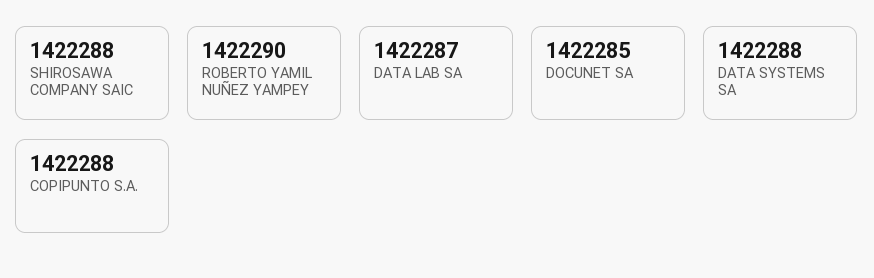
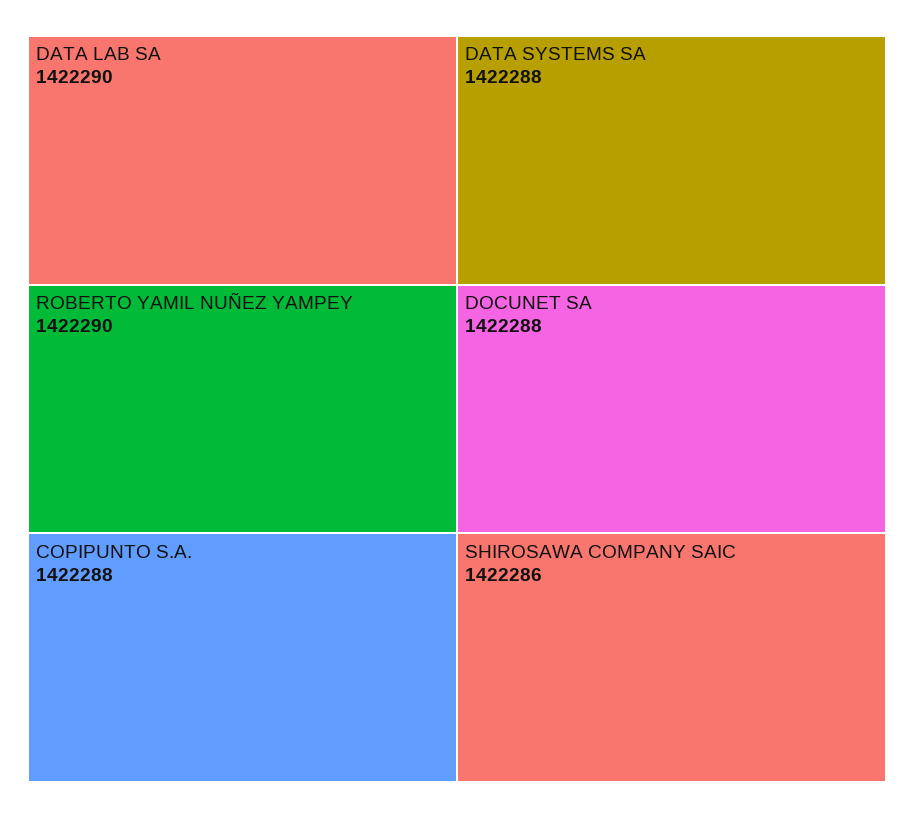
  {
-   "SHIROSAWA COMPANY SAIC": 1422288,
+   "SHIROSAWA COMPANY SAIC": 1422286,
    "ROBERTO YAMIL NUÑEZ YAMPEY": 1422290,
-   "DATA LAB SA": 1422287,
+   "DATA LAB SA": 1422290,
-   "DOCUNET SA": 1422285,
+   "DOCUNET SA": 1422288,
    "DATA SYSTEMS SA": 1422288,
    "COPIPUNTO S.A.": 1422288
  }

